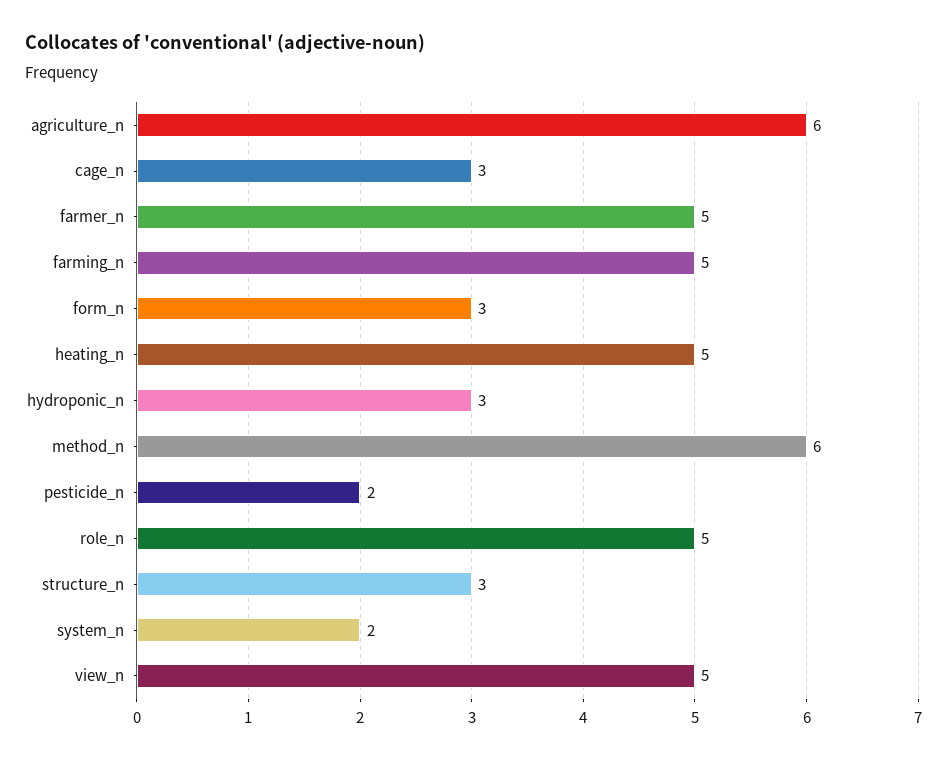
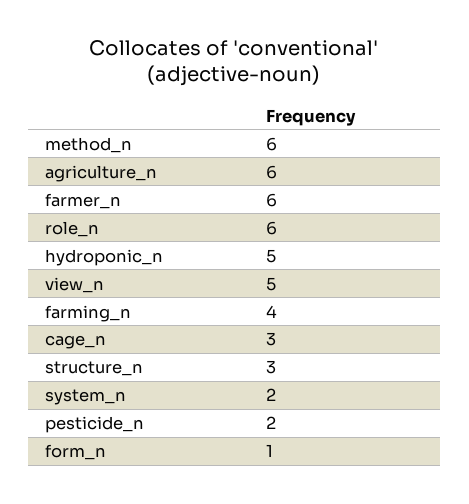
  {
    "agriculture_n": 6,
    "cage_n": 3,
-   "farmer_n": 5,
+   "farmer_n": 6,
-   "farming_n": 5,
+   "farming_n": 4,
-   "form_n": 3,
+   "form_n": 1,
-   "heating_n": 5,
-   "hydroponic_n": 3,
+   "hydroponic_n": 5,
    "method_n": 6,
    "pesticide_n": 2,
-   "role_n": 5,
+   "role_n": 6,
    "structure_n": 3,
    "system_n": 2,
    "view_n": 5
  }

